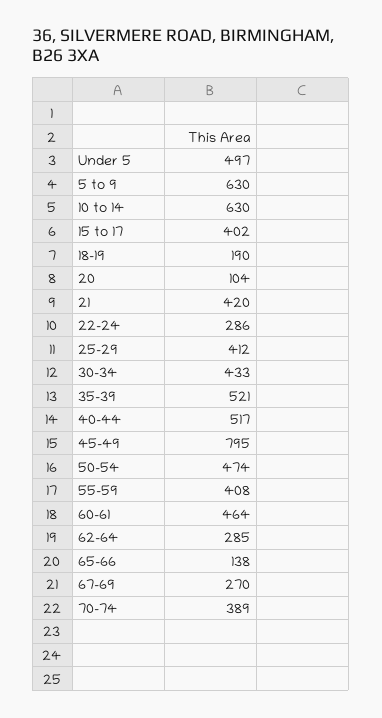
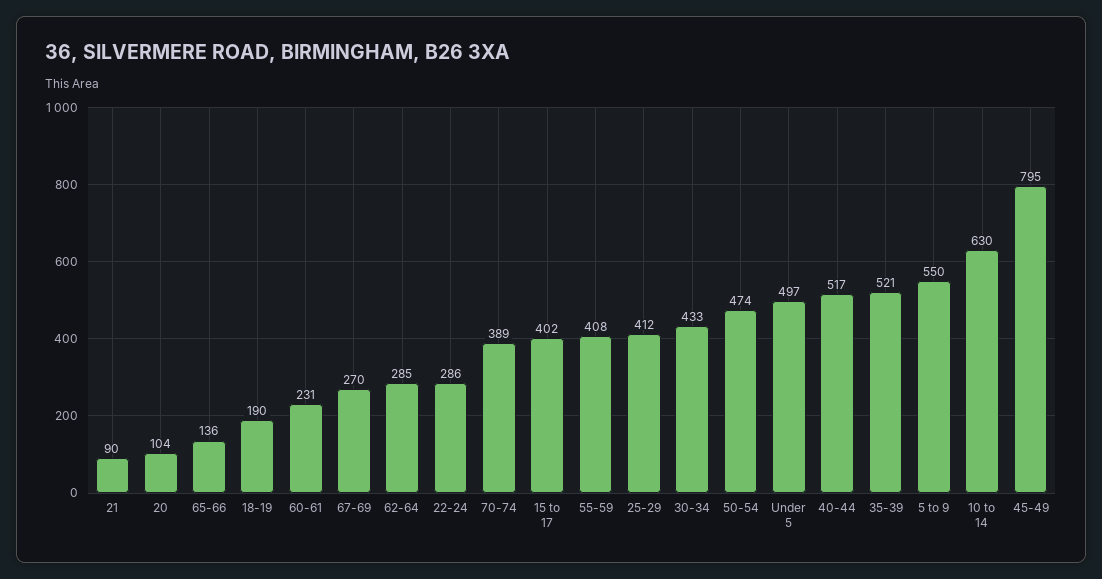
  {
    "Under 5": 497,
-   "5 to 9": 630,
+   "5 to 9": 550,
    "10 to 14": 630,
    "15 to 17": 402,
    "18-19": 190,
    "20": 104,
-   "21": 420,
+   "21": 90,
    "22-24": 286,
    "25-29": 412,
    "30-34": 433,
    "35-39": 521,
    "40-44": 517,
    "45-49": 795,
    "50-54": 474,
    "55-59": 408,
-   "60-61": 464,
+   "60-61": 231,
    "62-64": 285,
-   "65-66": 138,
+   "65-66": 136,
    "67-69": 270,
    "70-74": 389
  }

